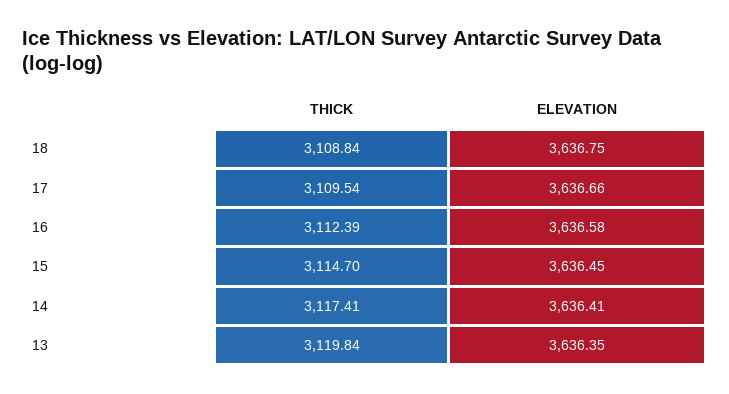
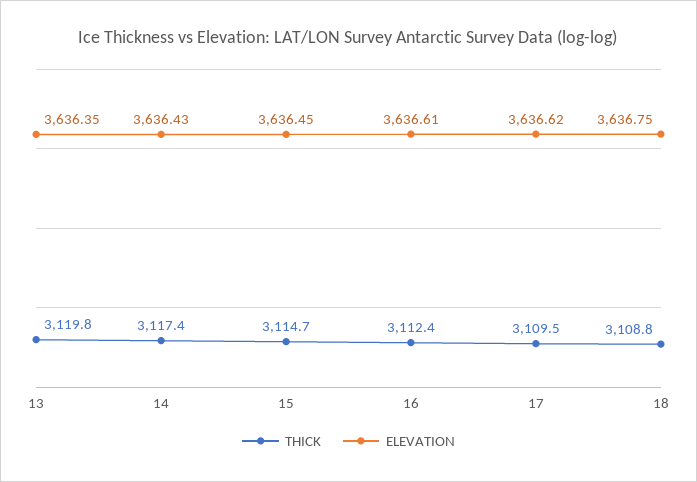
  {
    "THICK": {
      "18": 3108.84,
      "17": 3109.54,
      "16": 3112.39,
      "15": 3114.7,
      "14": 3117.41,
      "13": 3119.84
    },
    "ELEVATION": {
      "18": 3636.75,
-     "17": 3636.66,
+     "17": 3636.62,
-     "16": 3636.58,
+     "16": 3636.61,
      "15": 3636.45,
-     "14": 3636.41,
+     "14": 3636.43,
      "13": 3636.35
    }
  }

